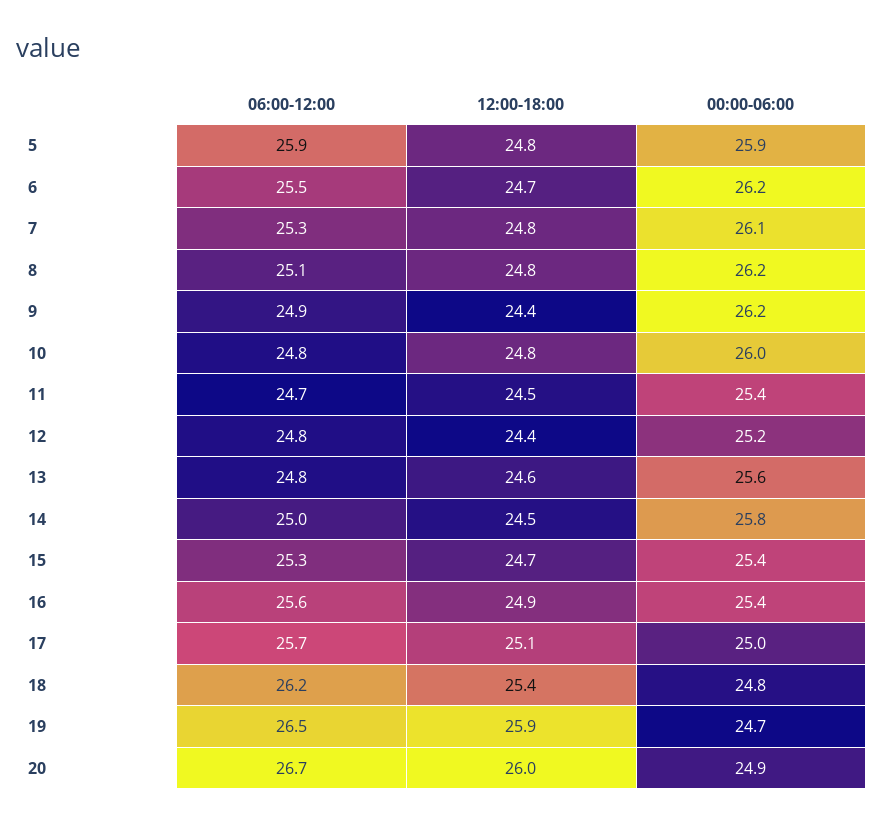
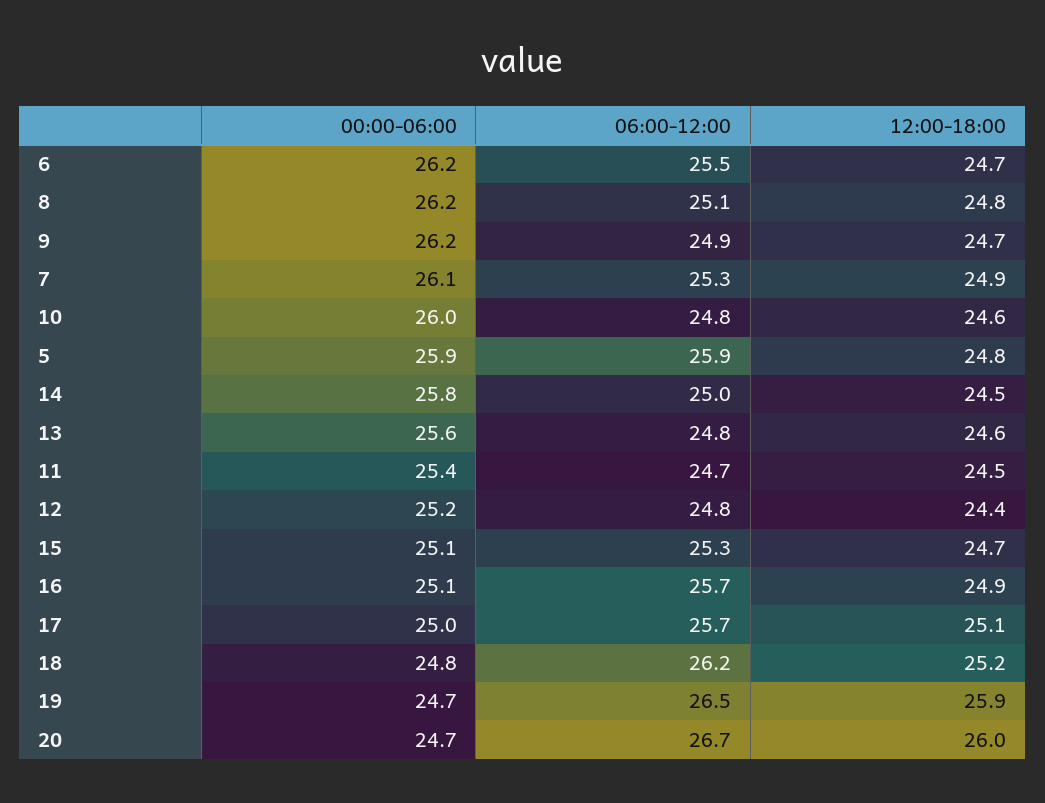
  {
    "06:00-12:00": {
      "5": 25.9,
      "6": 25.5,
      "7": 25.3,
      "8": 25.1,
      "9": 24.9,
      "10": 24.8,
      "11": 24.7,
      "12": 24.8,
      "13": 24.8,
      "14": 25,
      "15": 25.3,
-     "16": 25.6,
+     "16": 25.7,
      "17": 25.7,
      "18": 26.2,
      "19": 26.5,
      "20": 26.7
    },
    "12:00-18:00": {
      "5": 24.8,
      "6": 24.7,
-     "7": 24.8,
+     "7": 24.9,
      "8": 24.8,
-     "9": 24.4,
+     "9": 24.7,
-     "10": 24.8,
+     "10": 24.6,
      "11": 24.5,
      "12": 24.4,
      "13": 24.6,
      "14": 24.5,
      "15": 24.7,
      "16": 24.9,
      "17": 25.1,
-     "18": 25.4,
+     "18": 25.2,
      "19": 25.9,
      "20": 26
    },
    "00:00-06:00": {
      "5": 25.9,
      "6": 26.2,
      "7": 26.1,
      "8": 26.2,
      "9": 26.2,
      "10": 26,
      "11": 25.4,
      "12": 25.2,
      "13": 25.6,
      "14": 25.8,
-     "15": 25.4,
+     "15": 25.1,
-     "16": 25.4,
+     "16": 25.1,
      "17": 25,
      "18": 24.8,
      "19": 24.7,
-     "20": 24.9
+     "20": 24.7
    }
  }

